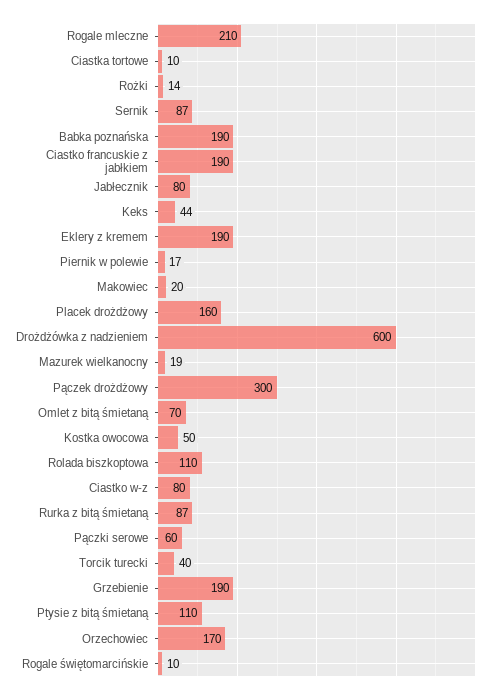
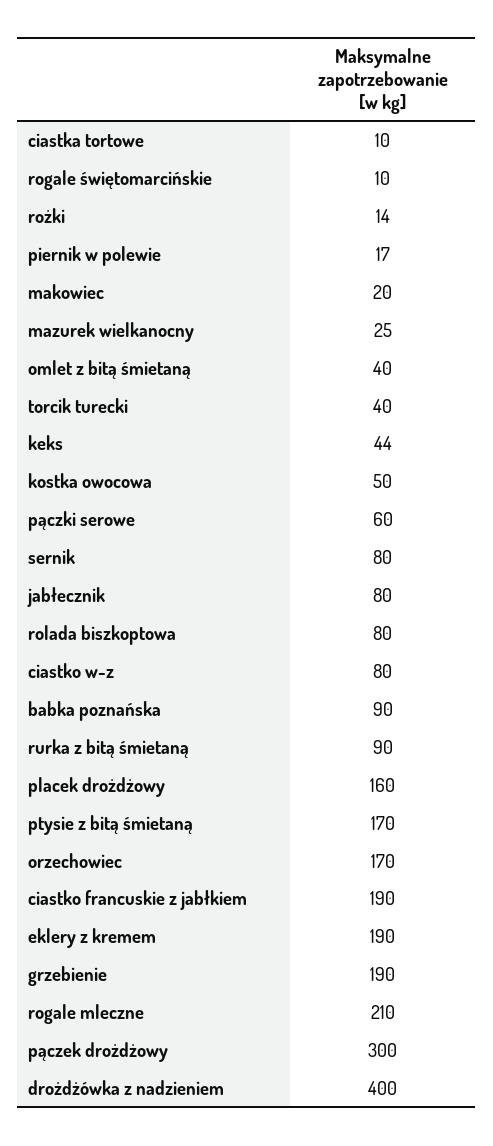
  {
    "Rogale mleczne": 210,
    "Ciastka tortowe": 10,
    "Rożki": 14,
-   "Sernik": 87,
+   "Sernik": 80,
-   "Babka poznańska": 190,
+   "Babka poznańska": 90,
    "Ciastko francuskie z jabłkiem": 190,
    "Jabłecznik": 80,
    "Keks": 44,
    "Eklery z kremem": 190,
    "Piernik w polewie": 17,
    "Makowiec": 20,
    "Placek drożdżowy": 160,
-   "Drożdżówka z nadzieniem": 600,
+   "Drożdżówka z nadzieniem": 400,
-   "Mazurek wielkanocny": 19,
+   "Mazurek wielkanocny": 25,
    "Pączek drożdżowy": 300,
-   "Omlet z bitą śmietaną": 70,
+   "Omlet z bitą śmietaną": 40,
    "Kostka owocowa": 50,
-   "Rolada biszkoptowa": 110,
+   "Rolada biszkoptowa": 80,
    "Ciastko w-z": 80,
-   "Rurka z bitą śmietaną": 87,
+   "Rurka z bitą śmietaną": 90,
    "Pączki serowe": 60,
    "Torcik turecki": 40,
    "Grzebienie": 190,
-   "Ptysie z bitą śmietaną": 110,
+   "Ptysie z bitą śmietaną": 170,
    "Orzechowiec": 170,
    "Rogale świętomarcińskie": 10
  }

